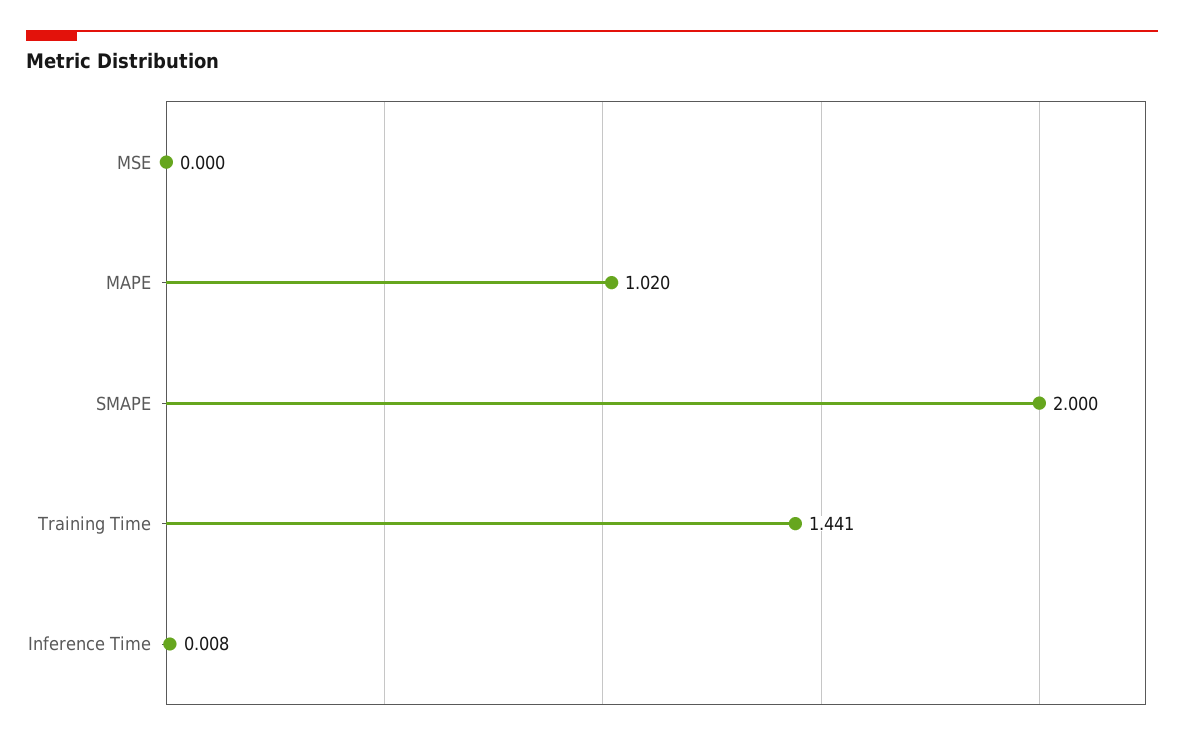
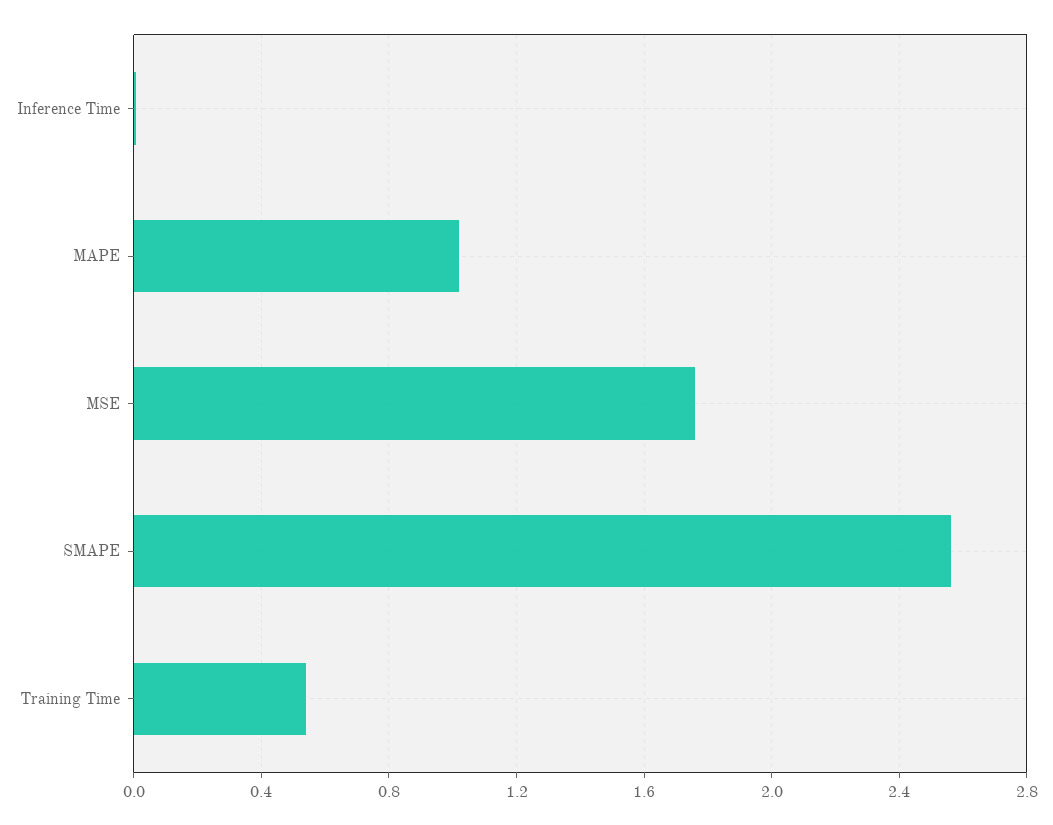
  {
-   "MSE": 0,
+   "MSE": 1.75,
    "MAPE": 1.02,
-   "SMAPE": 2,
+   "SMAPE": 2.55,
-   "Training Time": 1.441,
+   "Training Time": 0.55,
    "Inference Time": 0.008
  }

